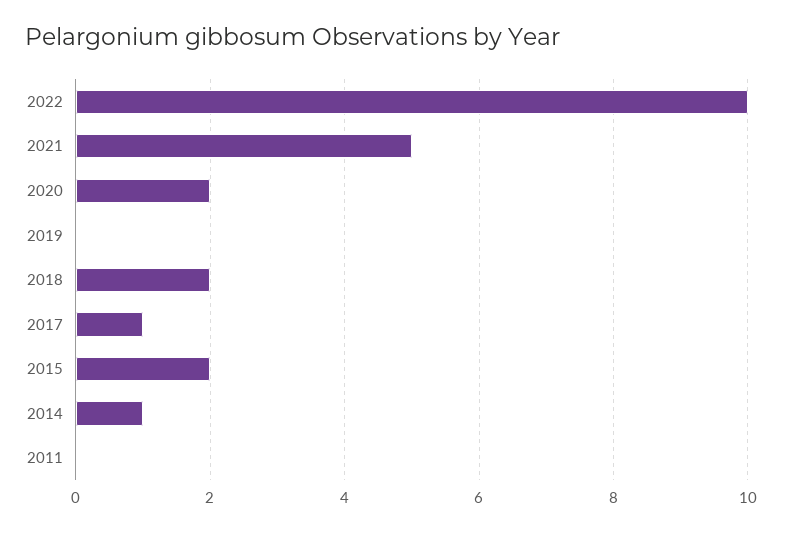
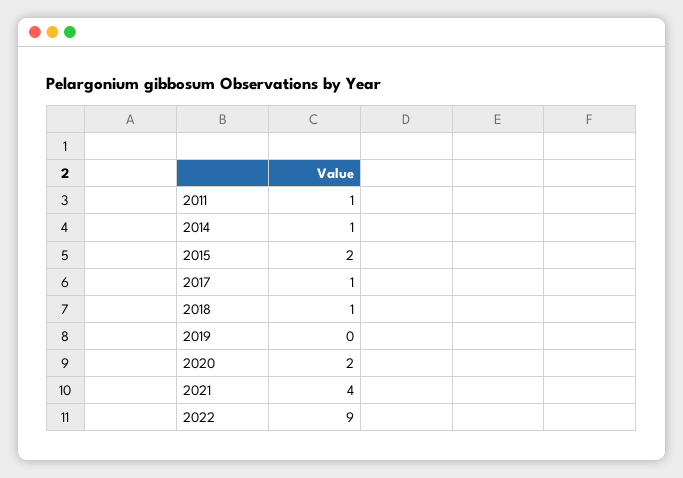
  {
-   "2022": 10,
+   "2022": 9,
-   "2021": 5,
+   "2021": 4,
    "2020": 2,
    "2019": 0,
-   "2018": 2,
+   "2018": 1,
    "2017": 1,
    "2015": 2,
    "2014": 1,
-   "2011": 0
+   "2011": 1
  }

